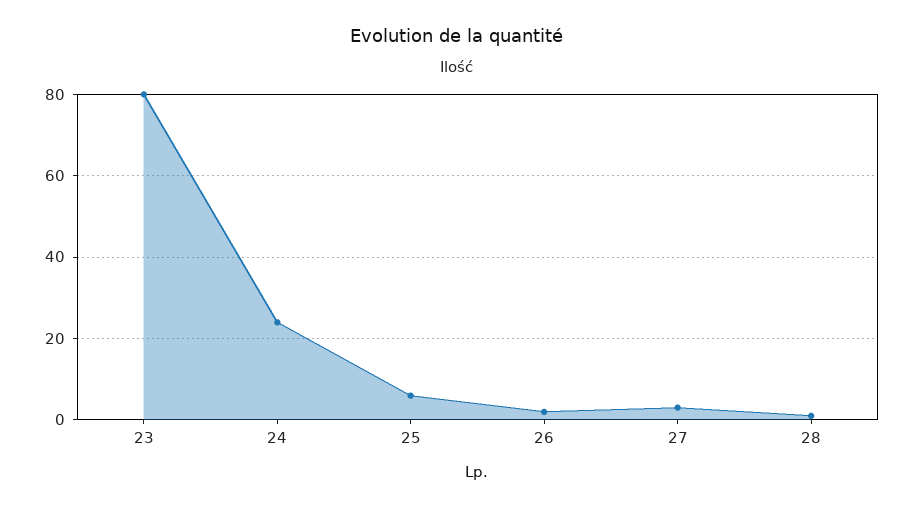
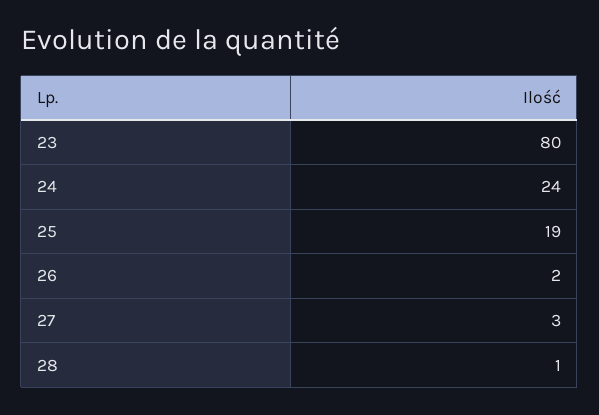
  {
    "23": 80,
    "24": 24,
-   "25": 5,
+   "25": 19,
    "26": 2,
    "27": 3,
    "28": 1
  }

